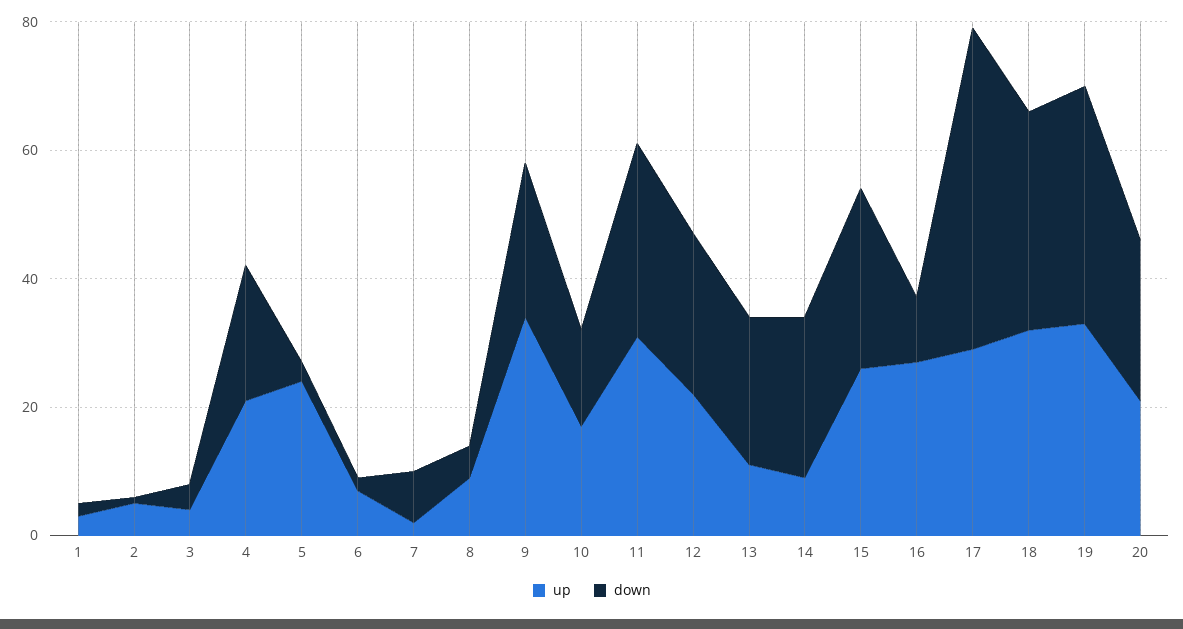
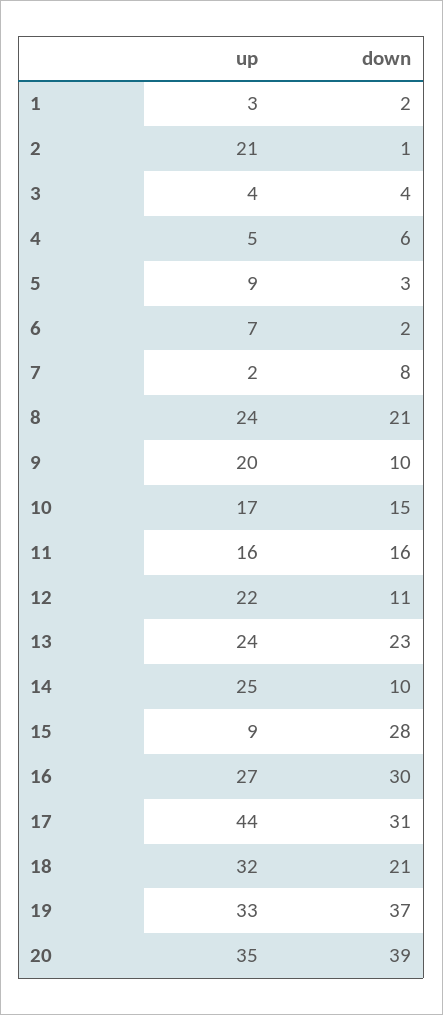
  {
    "up": {
      "1": 3,
-     "2": 5,
+     "2": 21,
      "3": 4,
-     "4": 20,
+     "4": 5,
-     "5": 25,
+     "5": 9,
      "6": 7,
      "7": 2,
-     "8": 10,
+     "8": 24,
-     "9": 35,
+     "9": 20,
      "10": 17,
-     "11": 30,
+     "11": 16,
      "12": 22,
-     "13": 10,
+     "13": 24,
-     "14": 10,
+     "14": 25,
-     "15": 25,
+     "15": 9,
      "16": 27,
-     "17": 30,
+     "17": 44,
      "18": 32,
      "19": 33,
-     "20": 20
+     "20": 35
    },
    "down": {
      "1": 2,
      "2": 1,
      "3": 4,
-     "4": 20,
+     "4": 6,
      "5": 3,
      "6": 2,
      "7": 8,
-     "8": 5,
+     "8": 21,
-     "9": 25,
+     "9": 10,
      "10": 15,
-     "11": 30,
+     "11": 16,
-     "12": 25,
+     "12": 11,
      "13": 23,
-     "14": 25,
+     "14": 10,
      "15": 28,
-     "16": 10,
+     "16": 30,
-     "17": 50,
+     "17": 31,
-     "18": 35,
+     "18": 21,
      "19": 37,
-     "20": 25
+     "20": 39
    }
  }

